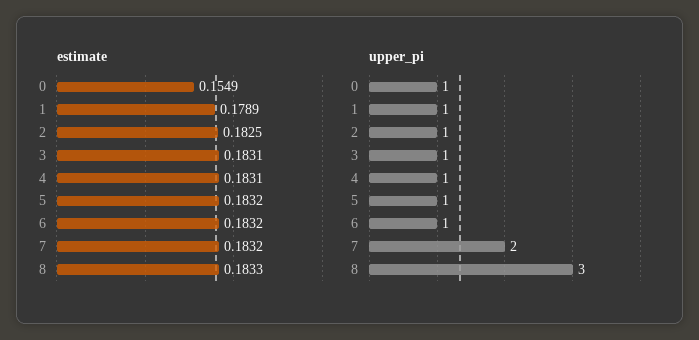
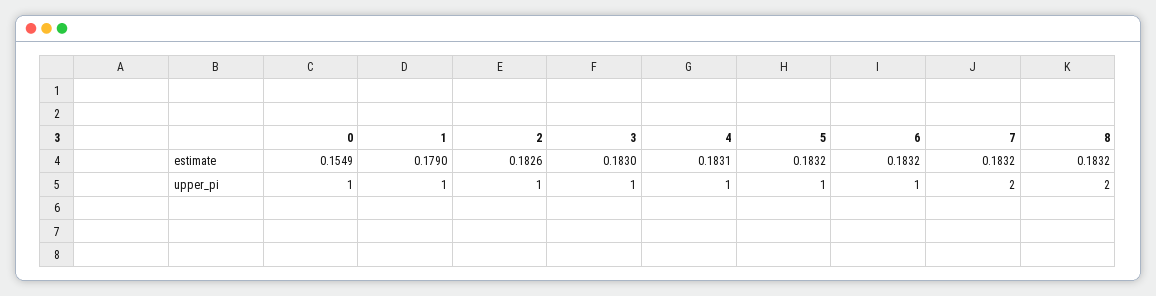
  {
    "estimate": {
      "0": 0.1549,
-     "1": 0.1789,
+     "1": 0.179,
-     "2": 0.1825,
+     "2": 0.1826,
-     "3": 0.1831,
+     "3": 0.183,
      "4": 0.1831,
      "5": 0.1832,
      "6": 0.1832,
      "7": 0.1832,
-     "8": 0.1833
+     "8": 0.1832
    },
    "upper_pi": {
      "0": 1,
      "1": 1,
      "2": 1,
      "3": 1,
      "4": 1,
      "5": 1,
      "6": 1,
      "7": 2,
-     "8": 3
+     "8": 2
    }
  }

